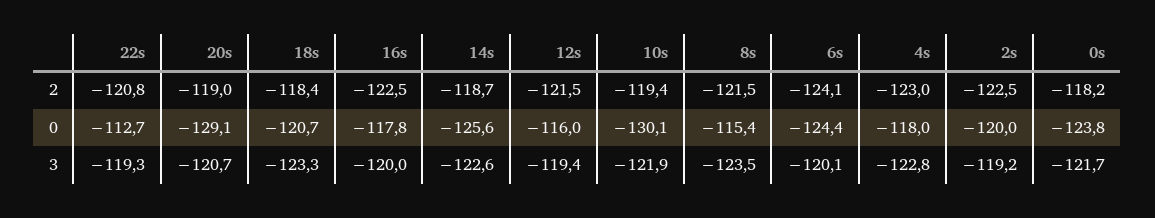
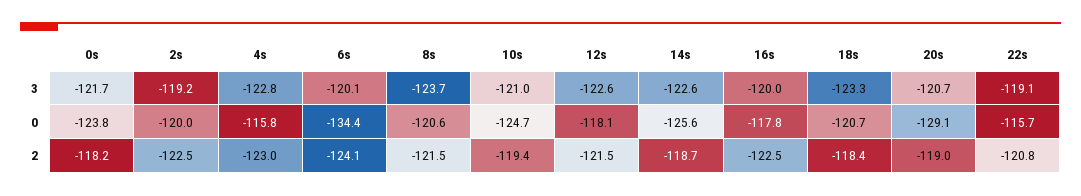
  {
    "22s": {
      "2": -120.8,
-     "0": -112.7,
+     "0": -115.7,
-     "3": -119.3
+     "3": -119.1
    },
    "20s": {
      "2": -119,
      "0": -129.1,
      "3": -120.7
    },
    "18s": {
      "2": -118.4,
      "0": -120.7,
      "3": -123.3
    },
    "16s": {
      "2": -122.5,
      "0": -117.8,
      "3": -120
    },
    "14s": {
      "2": -118.7,
      "0": -125.6,
      "3": -122.6
    },
    "12s": {
      "2": -121.5,
-     "0": -116,
+     "0": -118.1,
-     "3": -119.4
+     "3": -122.6
    },
    "10s": {
      "2": -119.4,
-     "0": -130.1,
+     "0": -124.7,
-     "3": -121.9
+     "3": -121
    },
    "8s": {
      "2": -121.5,
-     "0": -115.4,
+     "0": -120.6,
-     "3": -123.5
+     "3": -123.7
    },
    "6s": {
      "2": -124.1,
-     "0": -124.4,
+     "0": -134.4,
      "3": -120.1
    },
    "4s": {
      "2": -123,
-     "0": -118,
+     "0": -115.8,
      "3": -122.8
    },
    "2s": {
      "2": -122.5,
      "0": -120,
      "3": -119.2
    },
    "0s": {
      "2": -118.2,
      "0": -123.8,
      "3": -121.7
    }
  }

